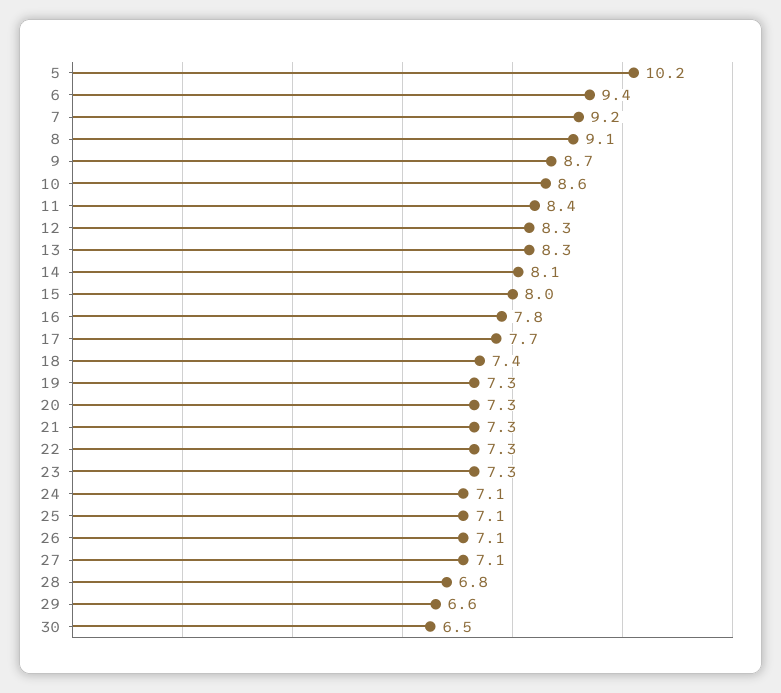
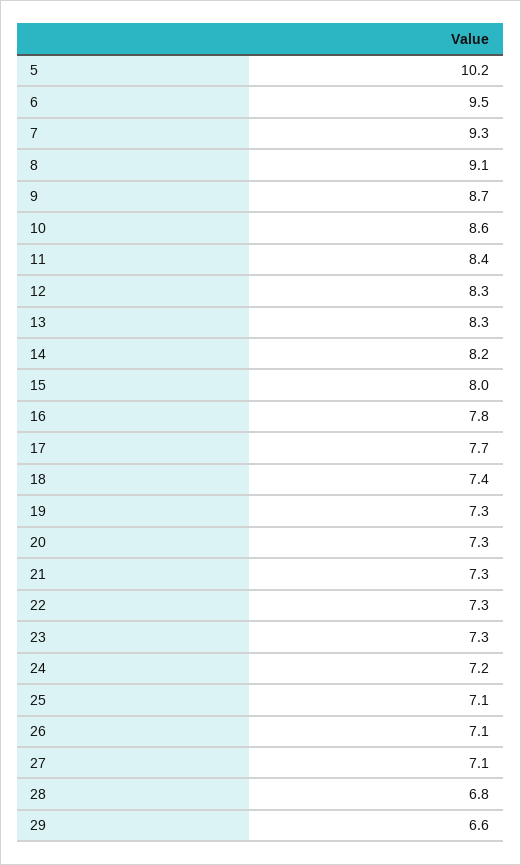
  {
    "5": 10.2,
-   "6": 9.4,
+   "6": 9.5,
-   "7": 9.2,
+   "7": 9.3,
    "8": 9.1,
    "9": 8.7,
    "10": 8.6,
    "11": 8.4,
    "12": 8.3,
    "13": 8.3,
-   "14": 8.1,
+   "14": 8.2,
    "15": 8,
    "16": 7.8,
    "17": 7.7,
    "18": 7.4,
    "19": 7.3,
    "20": 7.3,
    "21": 7.3,
    "22": 7.3,
    "23": 7.3,
-   "24": 7.1,
+   "24": 7.2,
    "25": 7.1,
    "26": 7.1,
    "27": 7.1,
    "28": 6.8,
-   "29": 6.6,
+   "29": 6.6
-   "30": 6.5
  }

